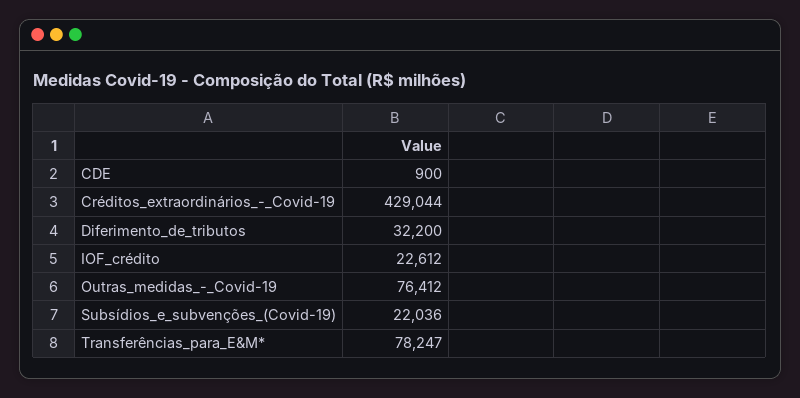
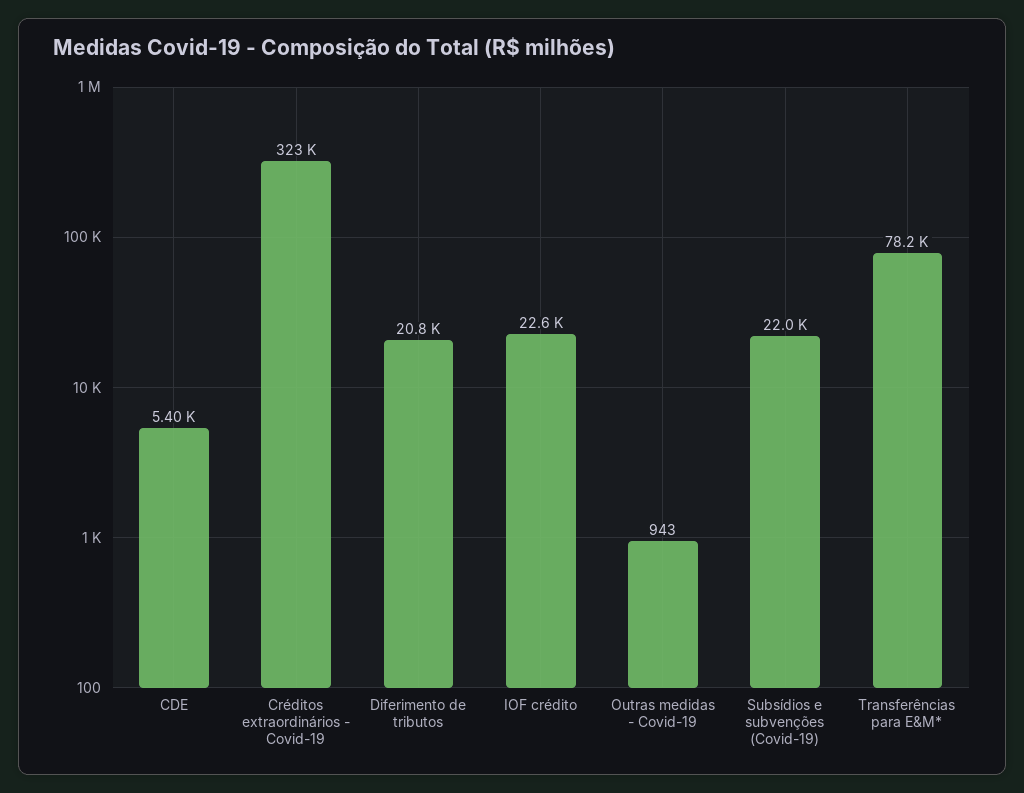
  {
-   "CDE": 900,
+   "CDE": 5400,
-   "Créditos_extraordinários_-_Covid-19": 429044,
+   "Créditos_extraordinários_-_Covid-19": 323000,
-   "Diferimento_de_tributos": 32200,
+   "Diferimento_de_tributos": 20800,
    "IOF_crédito": 22612,
-   "Outras_medidas_-_Covid-19": 76412,
+   "Outras_medidas_-_Covid-19": 943,
    "Subsídios_e_subvenções_(Covid-19)": 22036,
    "Transferências_para_E&M*": 78247
  }

